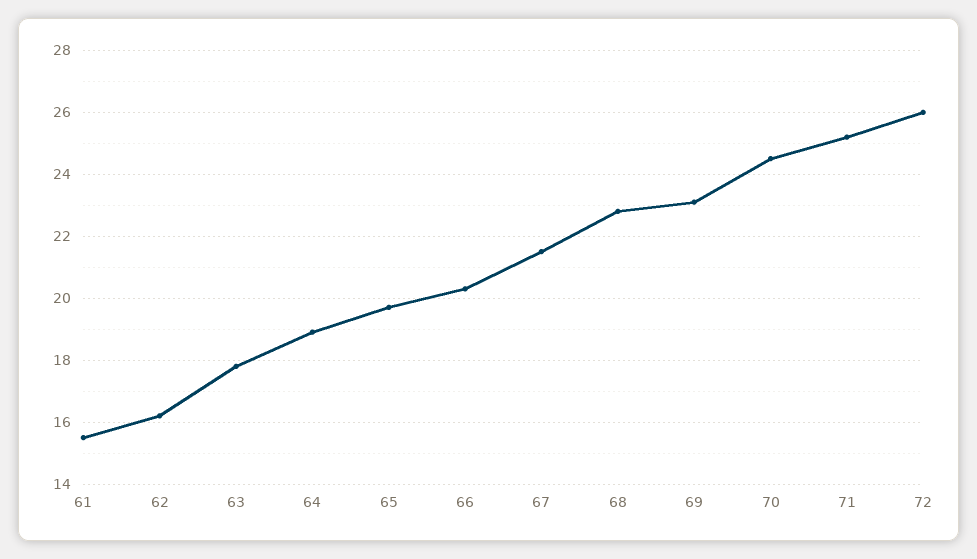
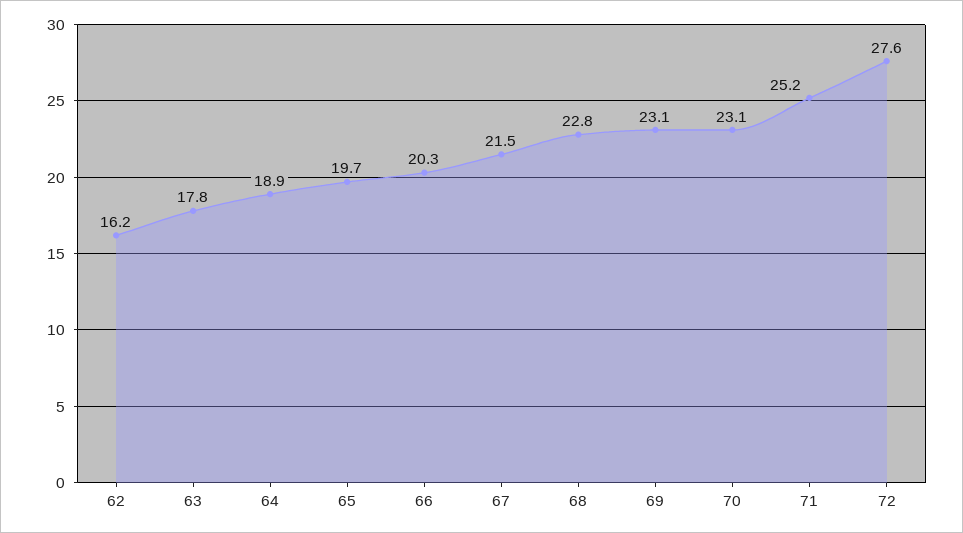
  {
-   "61": 15.5,
    "62": 16.2,
    "63": 17.8,
    "64": 18.9,
    "65": 19.7,
    "66": 20.3,
    "67": 21.5,
    "68": 22.8,
    "69": 23.1,
-   "70": 24.5,
+   "70": 23.1,
    "71": 25.2,
-   "72": 26
+   "72": 27.6
  }

